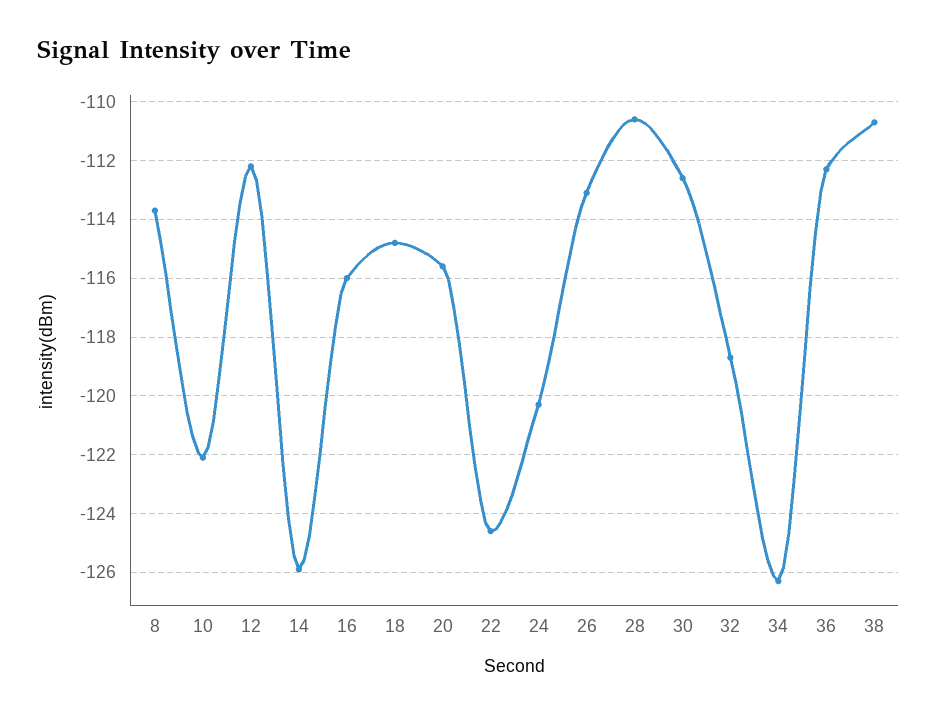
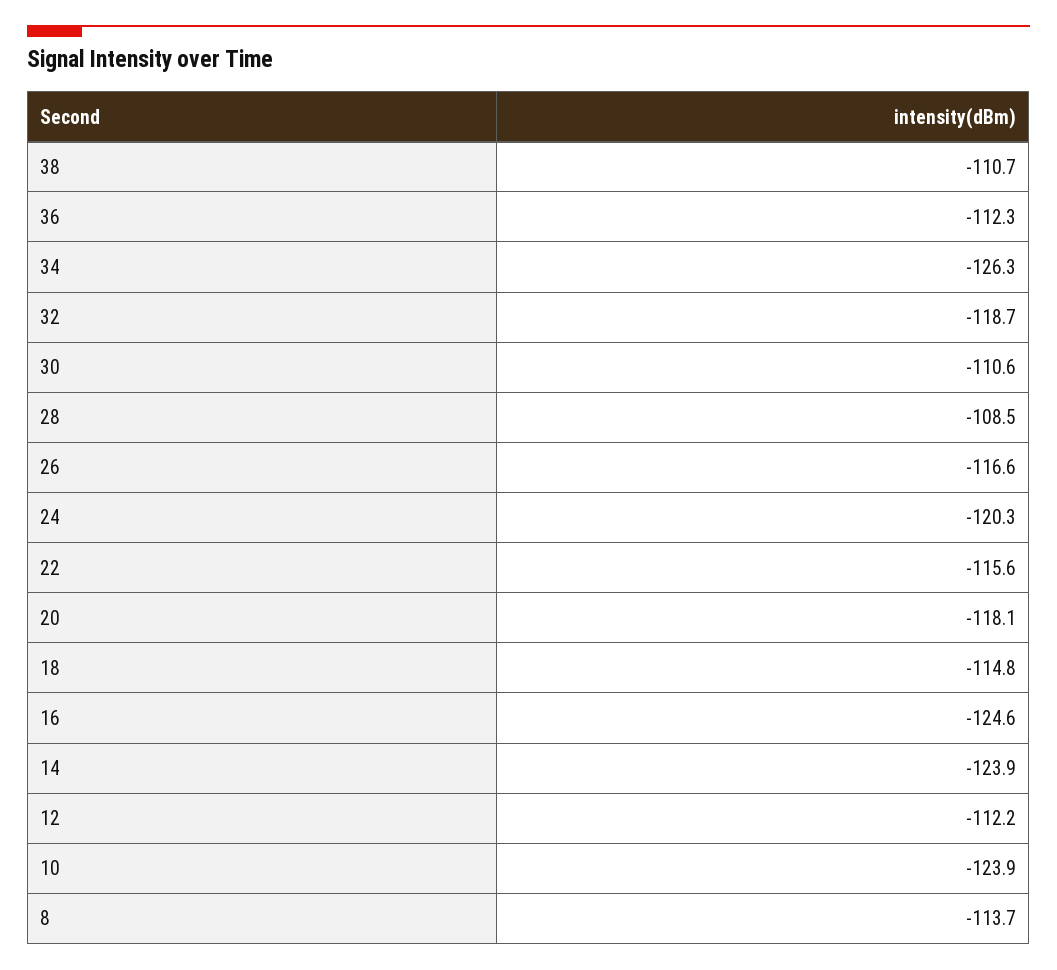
  {
    "8": -113.7,
-   "10": -122,
+   "10": -123.9,
    "12": -112.2,
-   "14": -126,
+   "14": -123.9,
-   "16": -116,
+   "16": -124.6,
    "18": -114.8,
-   "20": -115.5,
+   "20": -118.1,
-   "22": -124.5,
+   "22": -115.6,
    "24": -120.3,
-   "26": -113,
+   "26": -116.6,
-   "28": -110.5,
+   "28": -108.5,
-   "30": -112.5,
+   "30": -110.6,
    "32": -118.7,
    "34": -126.3,
    "36": -112.3,
    "38": -110.7
  }

